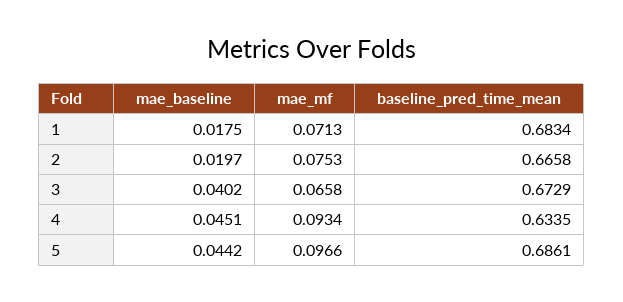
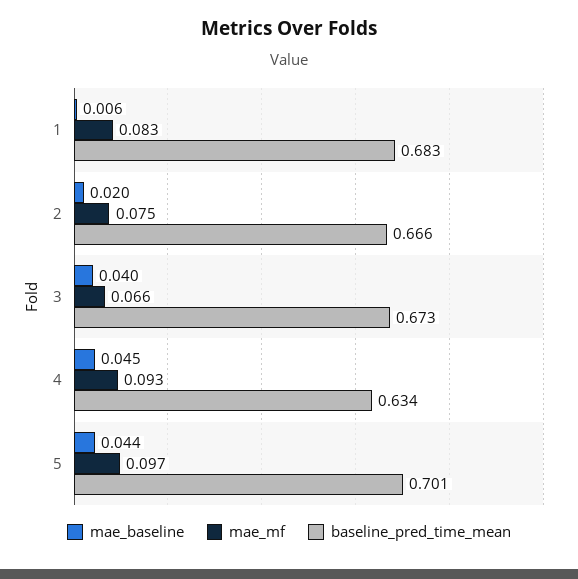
  {
    "mae_baseline": {
-     "1": 0.0175,
+     "1": 0.006,
      "2": 0.0197,
      "3": 0.0402,
      "4": 0.0451,
      "5": 0.0442
    },
    "mae_mf": {
-     "1": 0.0713,
+     "1": 0.083,
      "2": 0.0753,
      "3": 0.0658,
      "4": 0.0934,
      "5": 0.0966
    },
    "baseline_pred_time_mean": {
      "1": 0.6834,
      "2": 0.6658,
      "3": 0.6729,
      "4": 0.6335,
-     "5": 0.6861
+     "5": 0.701
    }
  }

